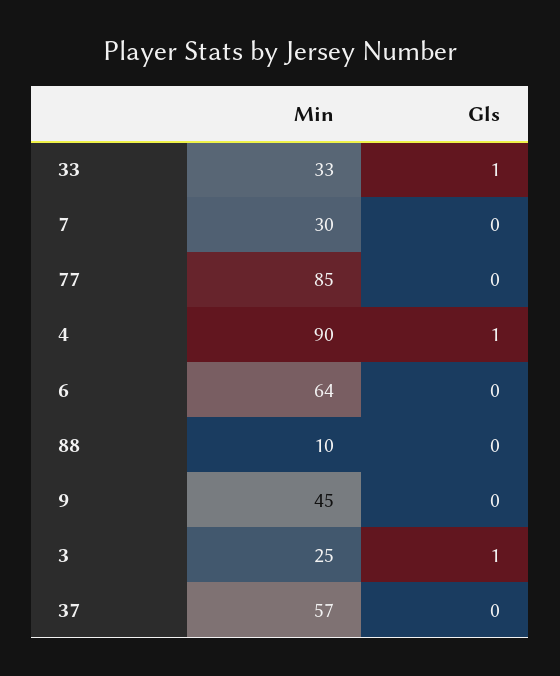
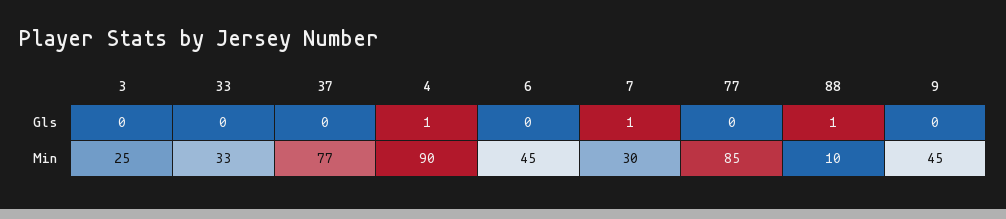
  {
    "Min": {
      "33": 33,
      "7": 30,
      "77": 85,
      "4": 90,
-     "6": 64,
+     "6": 45,
      "88": 10,
      "9": 45,
      "3": 25,
-     "37": 57
+     "37": 77
    },
    "Gls": {
-     "33": 1,
+     "33": 0,
-     "7": 0,
+     "7": 1,
      "77": 0,
      "4": 1,
      "6": 0,
-     "88": 0,
+     "88": 1,
      "9": 0,
-     "3": 1,
+     "3": 0,
      "37": 0
    }
  }

